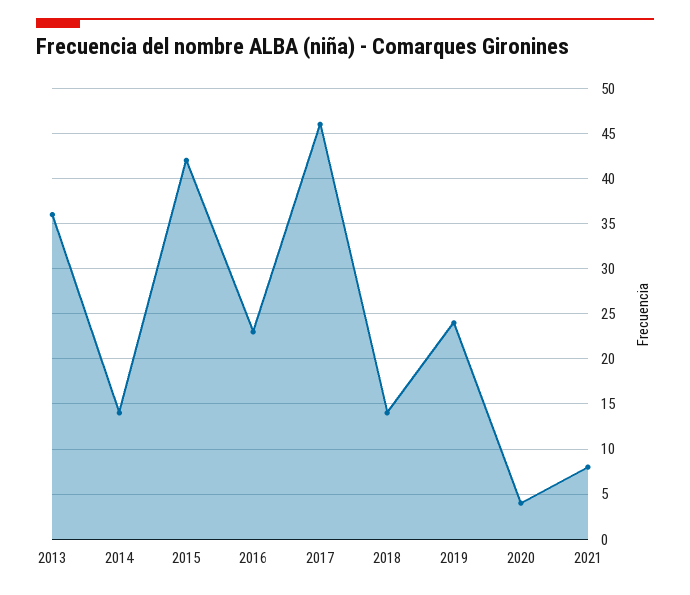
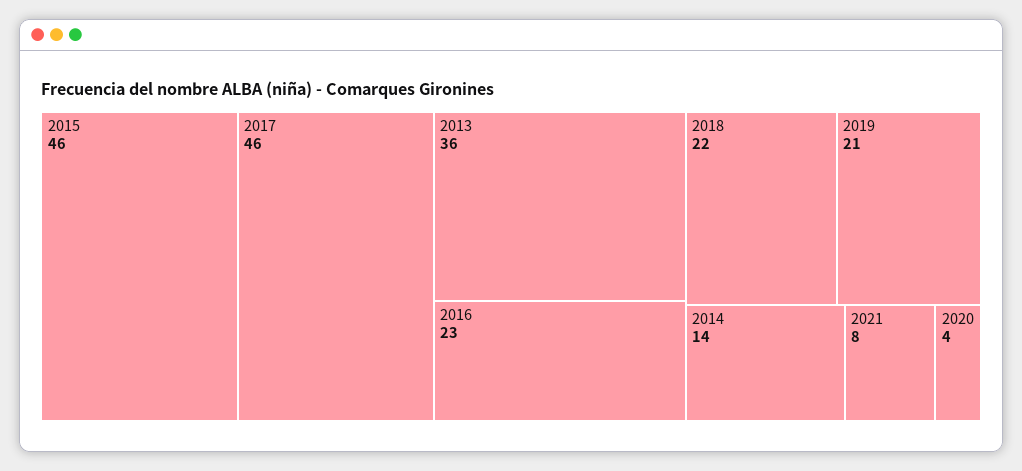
  {
    "2013": 36,
    "2014": 14,
-   "2015": 42,
+   "2015": 46,
    "2016": 23,
    "2017": 46,
-   "2018": 14,
+   "2018": 22,
-   "2019": 24,
+   "2019": 21,
    "2020": 4,
    "2021": 8
  }

